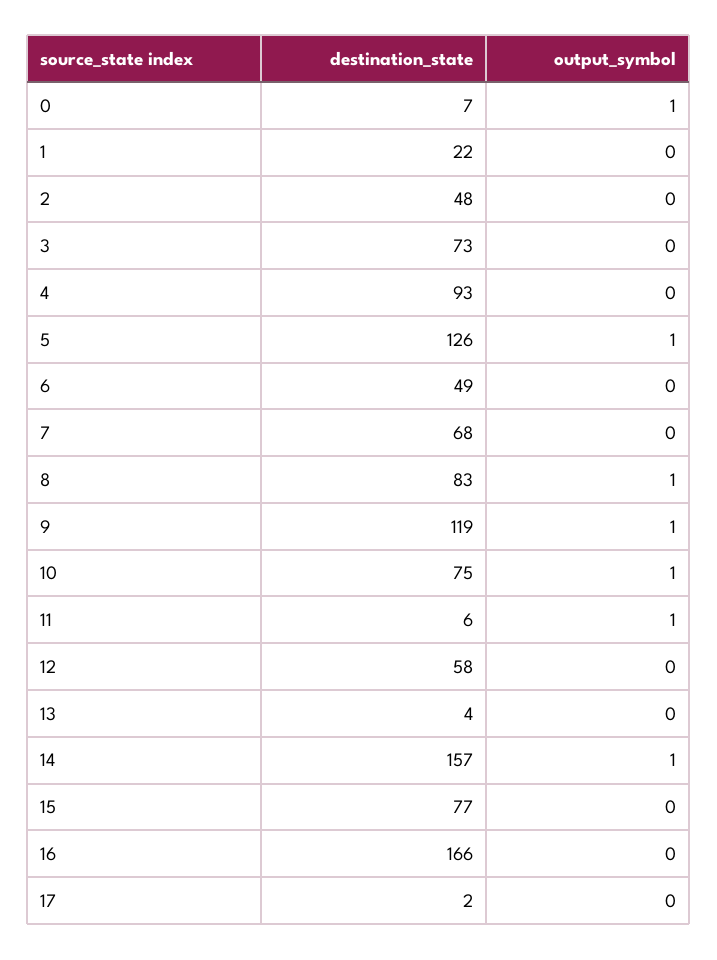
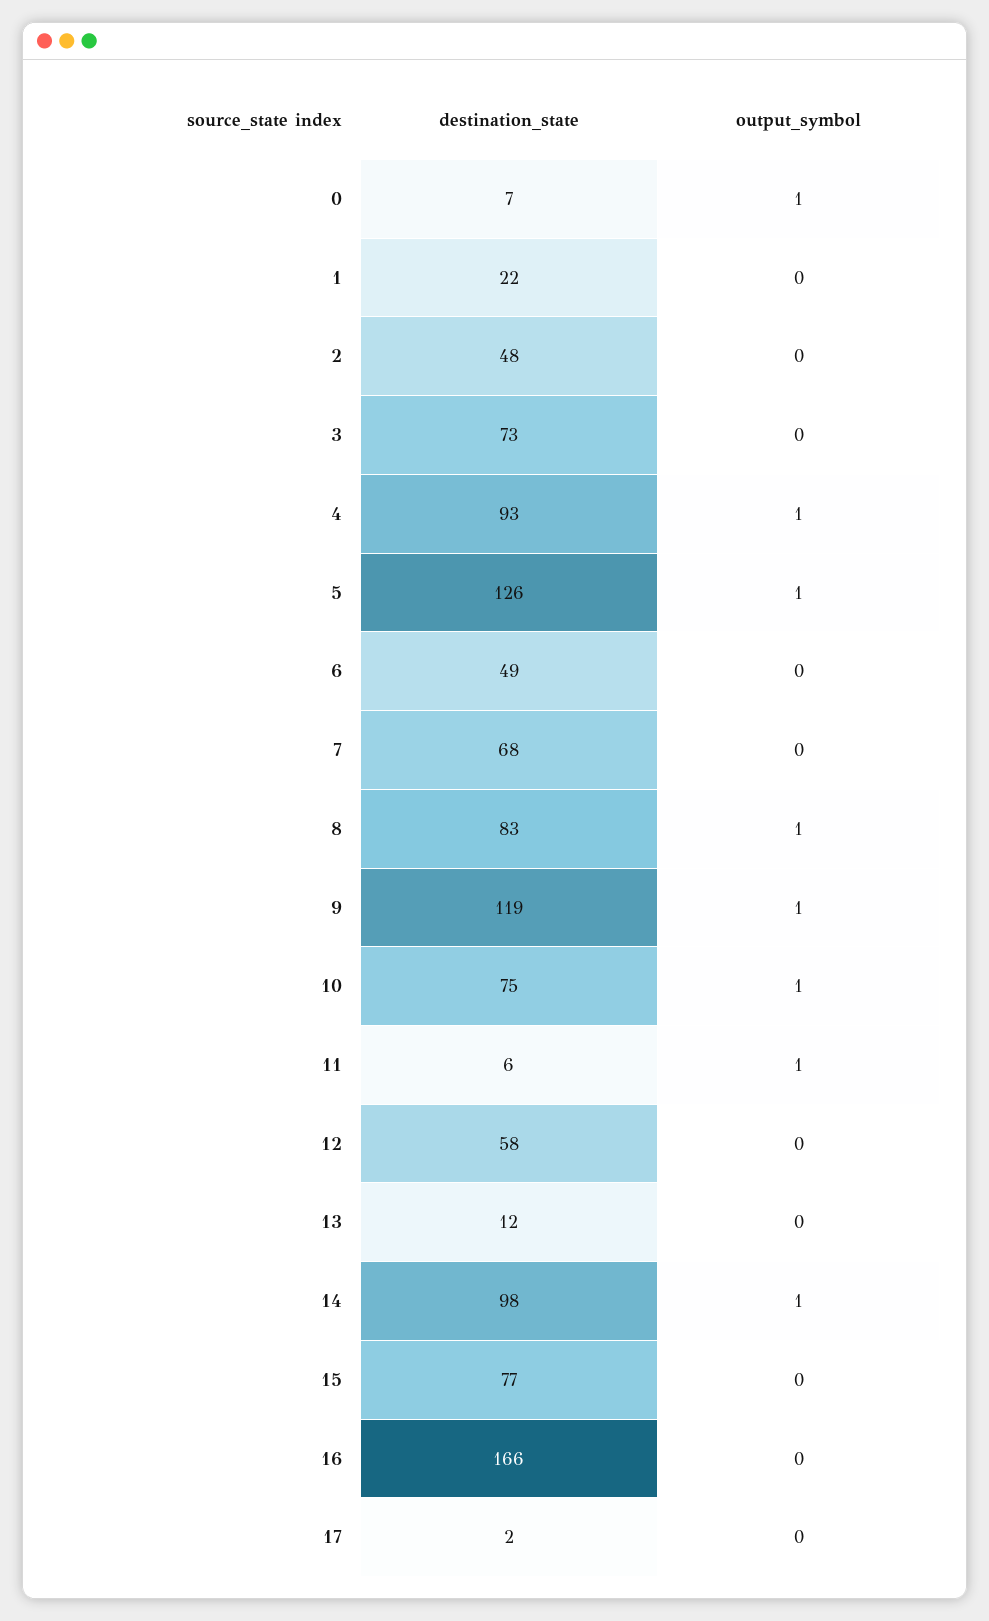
  {
    "destination_state": {
      "0": 7,
      "1": 22,
      "2": 48,
      "3": 73,
      "4": 93,
      "5": 126,
      "6": 49,
      "7": 68,
      "8": 83,
      "9": 119,
      "10": 75,
      "11": 6,
      "12": 58,
-     "13": 4,
+     "13": 12,
-     "14": 157,
+     "14": 98,
      "15": 77,
      "16": 166,
      "17": 2
    },
    "output_symbol": {
      "0": 1,
      "1": 0,
      "2": 0,
      "3": 0,
-     "4": 0,
+     "4": 1,
      "5": 1,
      "6": 0,
      "7": 0,
      "8": 1,
      "9": 1,
      "10": 1,
      "11": 1,
      "12": 0,
      "13": 0,
      "14": 1,
      "15": 0,
      "16": 0,
      "17": 0
    }
  }

